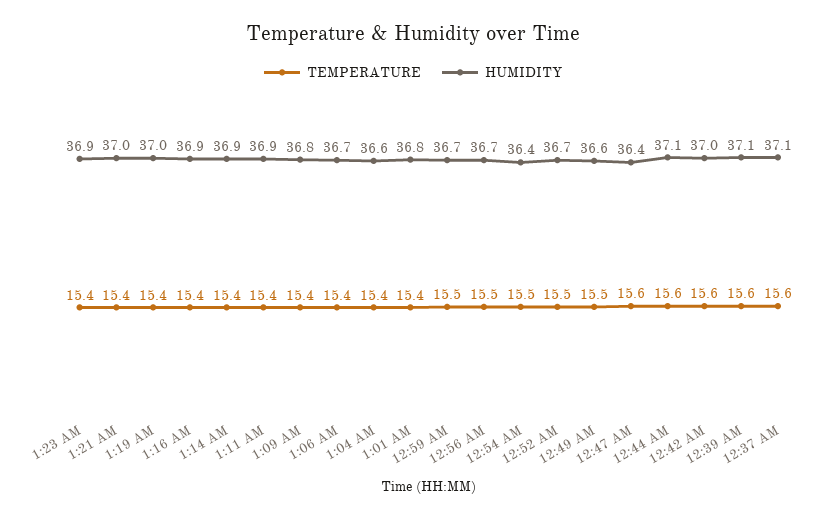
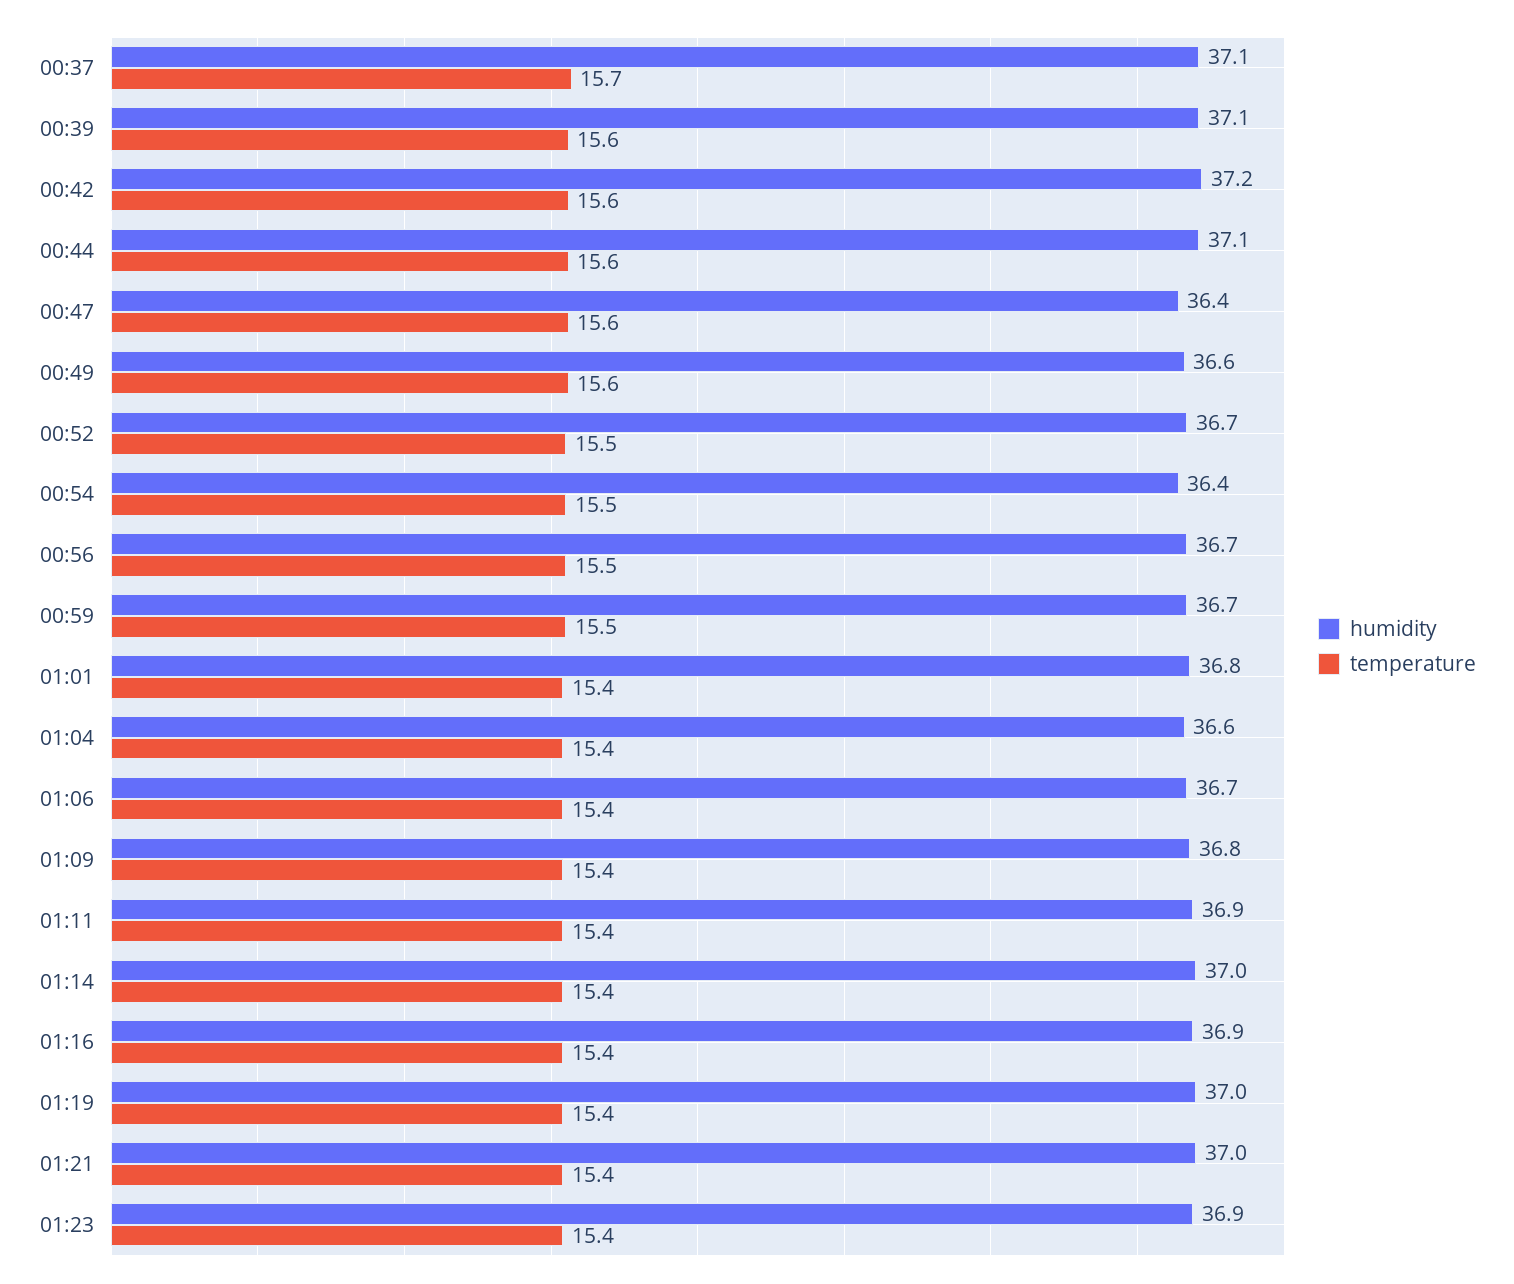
  {
    "TEMPERATURE": {
      "1:23 AM": 15.4,
      "1:21 AM": 15.4,
      "1:19 AM": 15.4,
      "1:16 AM": 15.4,
      "1:14 AM": 15.4,
      "1:11 AM": 15.4,
      "1:09 AM": 15.4,
      "1:06 AM": 15.4,
      "1:04 AM": 15.4,
      "1:01 AM": 15.4,
      "12:59 AM": 15.5,
      "12:56 AM": 15.5,
      "12:54 AM": 15.5,
      "12:52 AM": 15.5,
-     "12:49 AM": 15.5,
+     "12:49 AM": 15.6,
      "12:47 AM": 15.6,
      "12:44 AM": 15.6,
      "12:42 AM": 15.6,
      "12:39 AM": 15.6,
-     "12:37 AM": 15.6
+     "12:37 AM": 15.7
    },
    "HUMIDITY": {
      "1:23 AM": 36.9,
      "1:21 AM": 37,
      "1:19 AM": 37,
      "1:16 AM": 36.9,
-     "1:14 AM": 36.9,
+     "1:14 AM": 37,
      "1:11 AM": 36.9,
      "1:09 AM": 36.8,
      "1:06 AM": 36.7,
      "1:04 AM": 36.6,
      "1:01 AM": 36.8,
      "12:59 AM": 36.7,
      "12:56 AM": 36.7,
      "12:54 AM": 36.4,
      "12:52 AM": 36.7,
      "12:49 AM": 36.6,
      "12:47 AM": 36.4,
      "12:44 AM": 37.1,
-     "12:42 AM": 37,
+     "12:42 AM": 37.2,
      "12:39 AM": 37.1,
      "12:37 AM": 37.1
    }
  }

